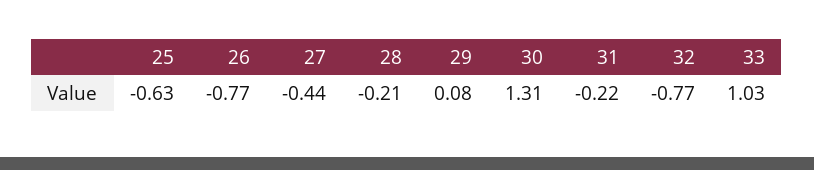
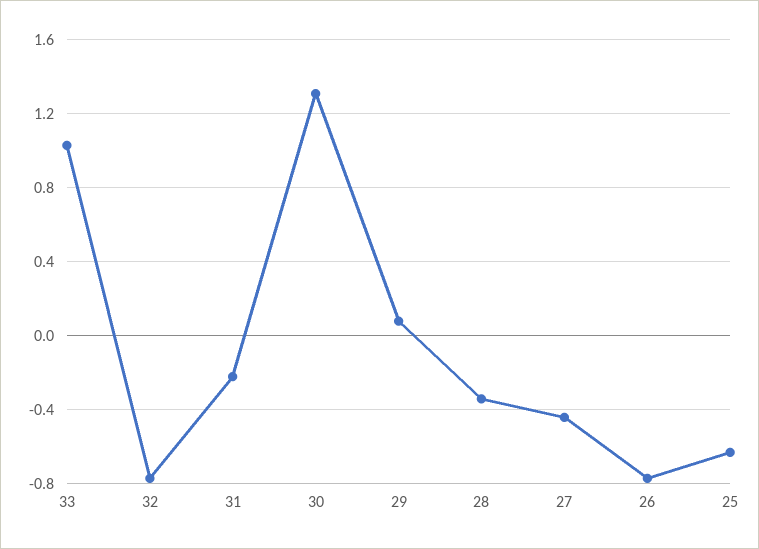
  {
    "25": -0.63,
    "26": -0.77,
    "27": -0.44,
-   "28": -0.21,
+   "28": -0.35,
    "29": 0.08,
    "30": 1.31,
    "31": -0.22,
    "32": -0.77,
    "33": 1.03
  }

